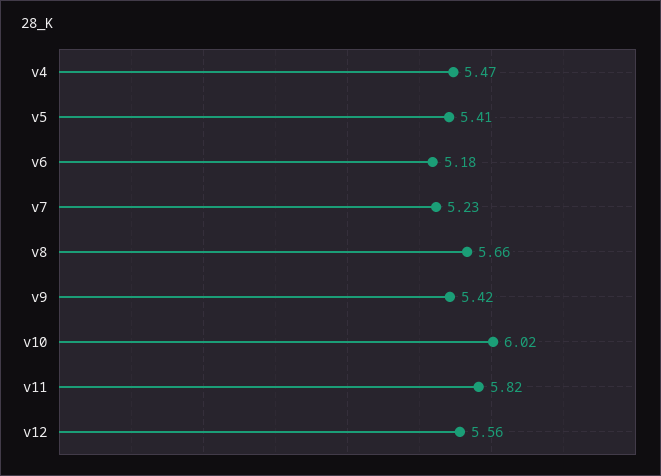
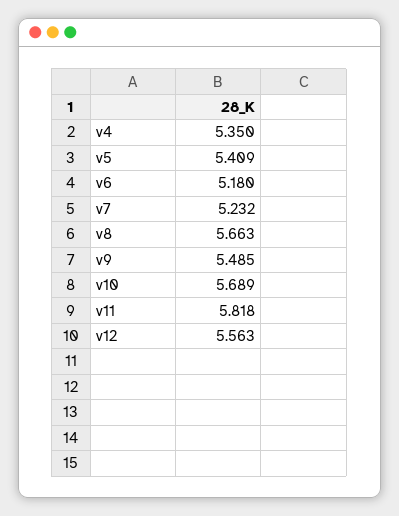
  {
-   "v4": 5.47,
+   "v4": 5.35,
    "v5": 5.409,
    "v6": 5.18,
    "v7": 5.232,
    "v8": 5.663,
-   "v9": 5.42,
+   "v9": 5.485,
-   "v10": 6.02,
+   "v10": 5.689,
    "v11": 5.818,
    "v12": 5.563
  }

